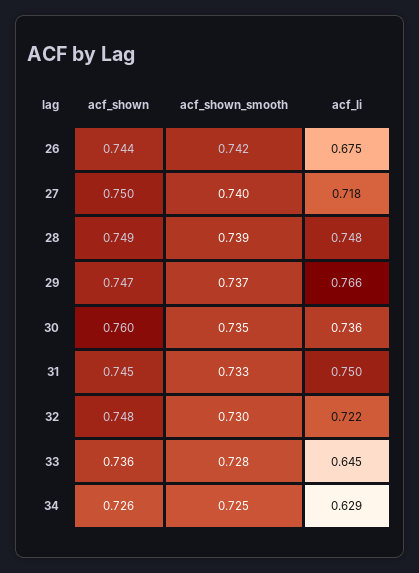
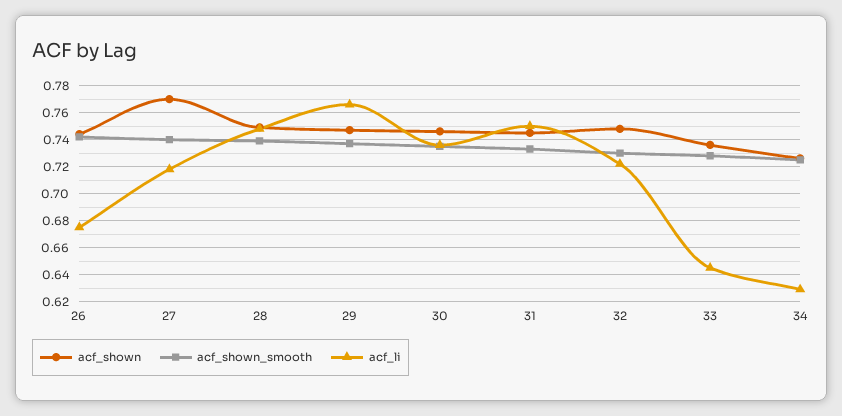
  {
    "acf_shown": {
      "26": 0.744,
-     "27": 0.75,
+     "27": 0.77,
      "28": 0.749,
      "29": 0.747,
-     "30": 0.76,
+     "30": 0.745,
      "31": 0.745,
      "32": 0.748,
      "33": 0.736,
      "34": 0.726
    },
    "acf_shown_smooth": {
      "26": 0.742,
      "27": 0.74,
      "28": 0.739,
      "29": 0.737,
      "30": 0.735,
      "31": 0.733,
      "32": 0.73,
      "33": 0.728,
      "34": 0.725
    },
    "acf_li": {
      "26": 0.675,
      "27": 0.718,
      "28": 0.748,
      "29": 0.766,
      "30": 0.736,
      "31": 0.75,
      "32": 0.722,
      "33": 0.645,
      "34": 0.629
    }
  }

